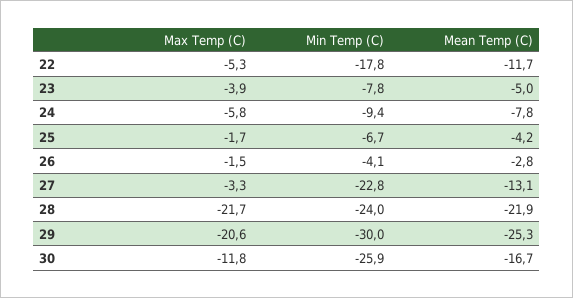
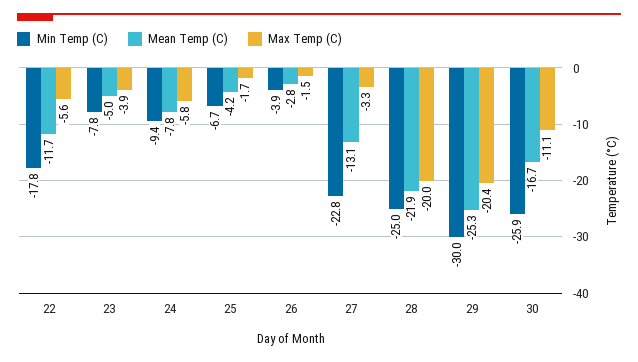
  {
    "Max Temp (C)": {
-     "22": -5.3,
+     "22": -5.6,
      "23": -3.9,
      "24": -5.8,
      "25": -1.7,
      "26": -1.5,
      "27": -3.3,
-     "28": -21.7,
+     "28": -20,
-     "29": -20.6,
+     "29": -20.4,
-     "30": -11.8
+     "30": -11.1
    },
    "Min Temp (C)": {
      "22": -17.8,
      "23": -7.8,
      "24": -9.4,
      "25": -6.7,
-     "26": -4.1,
+     "26": -3.9,
      "27": -22.8,
-     "28": -24,
+     "28": -25,
      "29": -30,
      "30": -25.9
    },
    "Mean Temp (C)": {
      "22": -11.7,
      "23": -5,
      "24": -7.8,
      "25": -4.2,
      "26": -2.8,
      "27": -13.1,
      "28": -21.9,
      "29": -25.3,
      "30": -16.7
    }
  }

